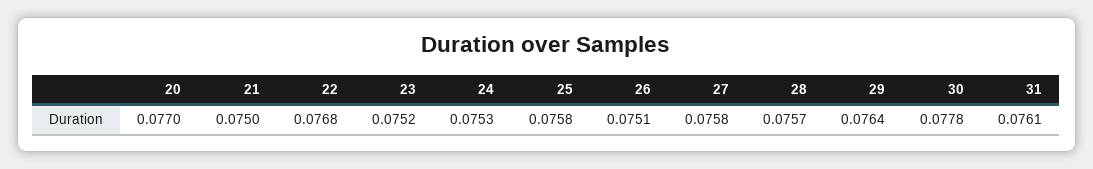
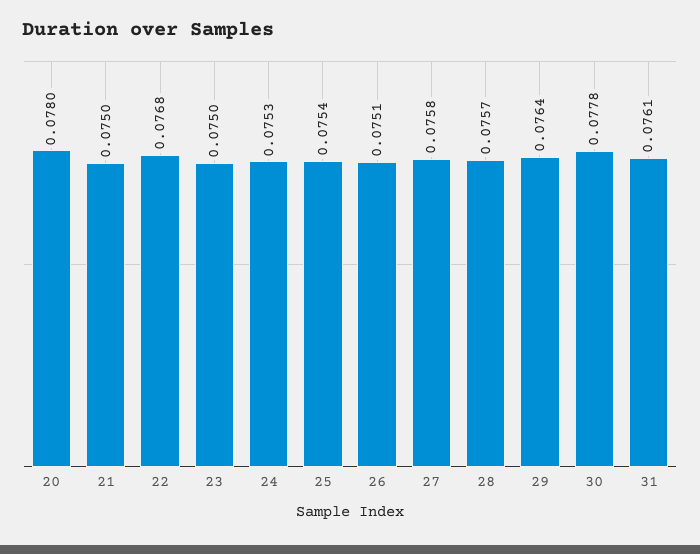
  {
-   "20": 0.077,
+   "20": 0.078,
    "21": 0.075,
    "22": 0.0768,
-   "23": 0.0752,
+   "23": 0.075,
    "24": 0.0753,
-   "25": 0.0758,
+   "25": 0.0754,
    "26": 0.0751,
    "27": 0.0758,
    "28": 0.0757,
    "29": 0.0764,
    "30": 0.0778,
    "31": 0.0761
  }

